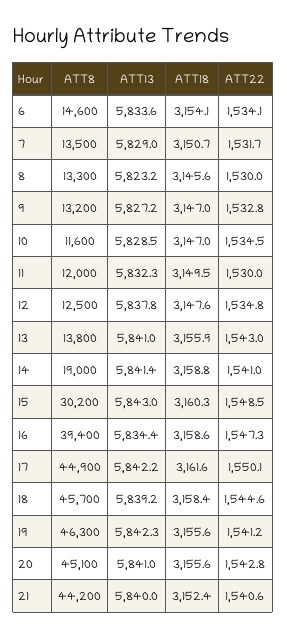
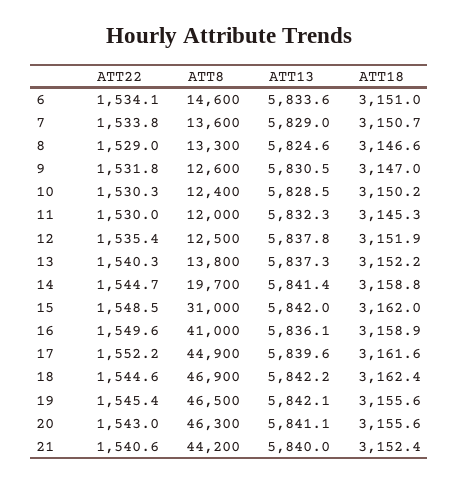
  {
    "ATT8": {
      "6": 14600,
-     "7": 13500,
+     "7": 13600,
      "8": 13300,
-     "9": 13200,
+     "9": 12600,
-     "10": 11600,
+     "10": 12400,
      "11": 12000,
      "12": 12500,
      "13": 13800,
-     "14": 19000,
+     "14": 19700,
-     "15": 30200,
+     "15": 31000,
-     "16": 39400,
+     "16": 41000,
      "17": 44900,
-     "18": 45700,
+     "18": 46900,
-     "19": 46300,
+     "19": 46500,
-     "20": 45100,
+     "20": 46300,
      "21": 44200
    },
    "ATT13": {
      "6": 5833.6,
      "7": 5829,
-     "8": 5823.2,
+     "8": 5824.6,
-     "9": 5827.2,
+     "9": 5830.5,
      "10": 5828.5,
      "11": 5832.3,
      "12": 5837.8,
-     "13": 5841,
+     "13": 5837.3,
      "14": 5841.4,
-     "15": 5843,
+     "15": 5842,
-     "16": 5834.4,
+     "16": 5836.1,
-     "17": 5842.2,
+     "17": 5839.6,
-     "18": 5839.2,
+     "18": 5842.2,
-     "19": 5842.3,
+     "19": 5842.1,
-     "20": 5841,
+     "20": 5841.1,
      "21": 5840
    },
    "ATT18": {
-     "6": 3154.1,
+     "6": 3151,
      "7": 3150.7,
-     "8": 3145.6,
+     "8": 3146.6,
      "9": 3147,
-     "10": 3147,
+     "10": 3150.2,
-     "11": 3149.5,
+     "11": 3145.3,
-     "12": 3147.6,
+     "12": 3151.9,
-     "13": 3155.9,
+     "13": 3152.2,
      "14": 3158.8,
-     "15": 3160.3,
+     "15": 3162,
-     "16": 3158.6,
+     "16": 3158.9,
      "17": 3161.6,
-     "18": 3158.4,
+     "18": 3162.4,
      "19": 3155.6,
      "20": 3155.6,
      "21": 3152.4
    },
    "ATT22": {
      "6": 1534.1,
-     "7": 1531.7,
+     "7": 1533.8,
-     "8": 1530,
+     "8": 1529,
-     "9": 1532.8,
+     "9": 1531.8,
-     "10": 1534.5,
+     "10": 1530.3,
      "11": 1530,
-     "12": 1534.8,
+     "12": 1535.4,
-     "13": 1543,
+     "13": 1540.3,
-     "14": 1541,
+     "14": 1544.7,
      "15": 1548.5,
-     "16": 1547.3,
+     "16": 1549.6,
-     "17": 1550.1,
+     "17": 1552.2,
      "18": 1544.6,
-     "19": 1541.2,
+     "19": 1545.4,
-     "20": 1542.8,
+     "20": 1543,
      "21": 1540.6
    }
  }

